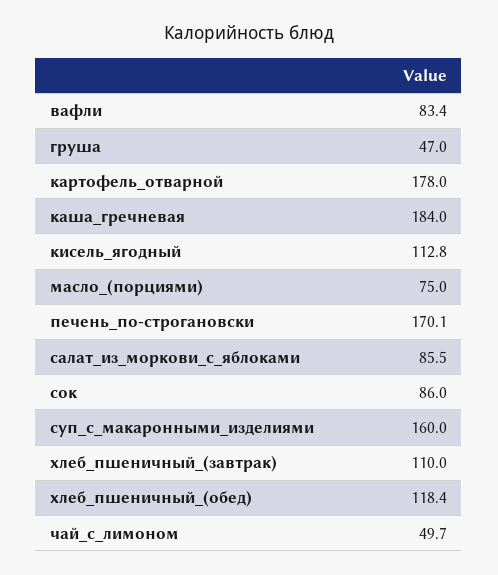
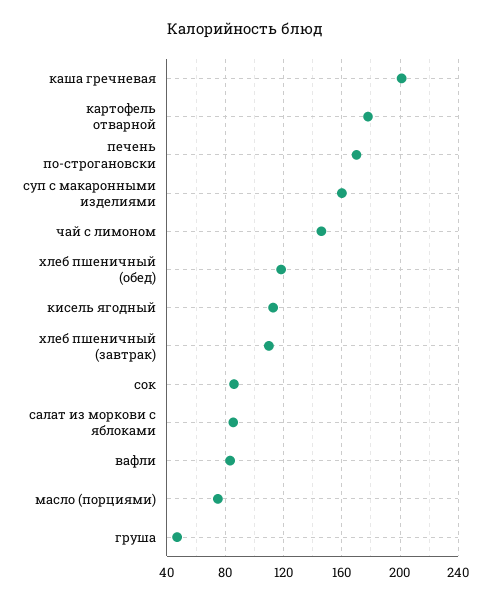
  {
    "вафли": 83.4,
    "груша": 47,
    "картофель_отварной": 178,
-   "каша_гречневая": 184,
+   "каша_гречневая": 200,
    "кисель_ягодный": 112.8,
    "масло_(порциями)": 75,
    "печень_по-строгановски": 170.1,
    "салат_из_моркови_с_яблоками": 85.5,
    "сок": 86,
    "суп_с_макаронными_изделиями": 160,
    "хлеб_пшеничный_(завтрак)": 110,
    "хлеб_пшеничный_(обед)": 118.4,
-   "чай_с_лимоном": 49.7
+   "чай_с_лимоном": 145
  }

